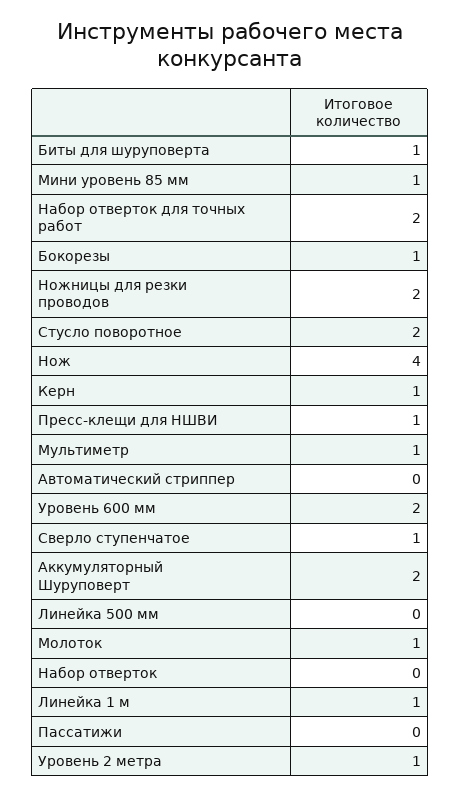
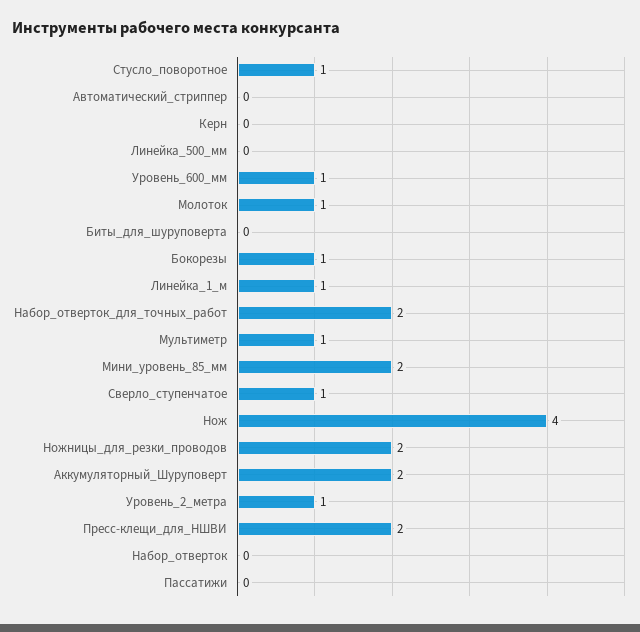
  {
-   "Биты для шуруповерта": 1,
+   "Биты для шуруповерта": 0,
-   "Мини уровень 85 мм": 1,
+   "Мини уровень 85 мм": 2,
    "Набор отверток для точных работ": 2,
    "Бокорезы": 1,
    "Ножницы для резки проводов": 2,
-   "Стусло поворотное": 2,
+   "Стусло поворотное": 1,
    "Нож": 4,
-   "Керн": 1,
+   "Керн": 0,
-   "Пресс-клещи для НШВИ": 1,
+   "Пресс-клещи для НШВИ": 2,
    "Мультиметр": 1,
    "Автоматический стриппер": 0,
-   "Уровень 600 мм": 2,
+   "Уровень 600 мм": 1,
    "Сверло ступенчатое": 1,
    "Аккумуляторный Шуруповерт": 2,
    "Линейка 500 мм": 0,
    "Молоток": 1,
    "Набор отверток": 0,
    "Линейка 1 м": 1,
    "Пассатижи": 0,
    "Уровень 2 метра": 1
  }

